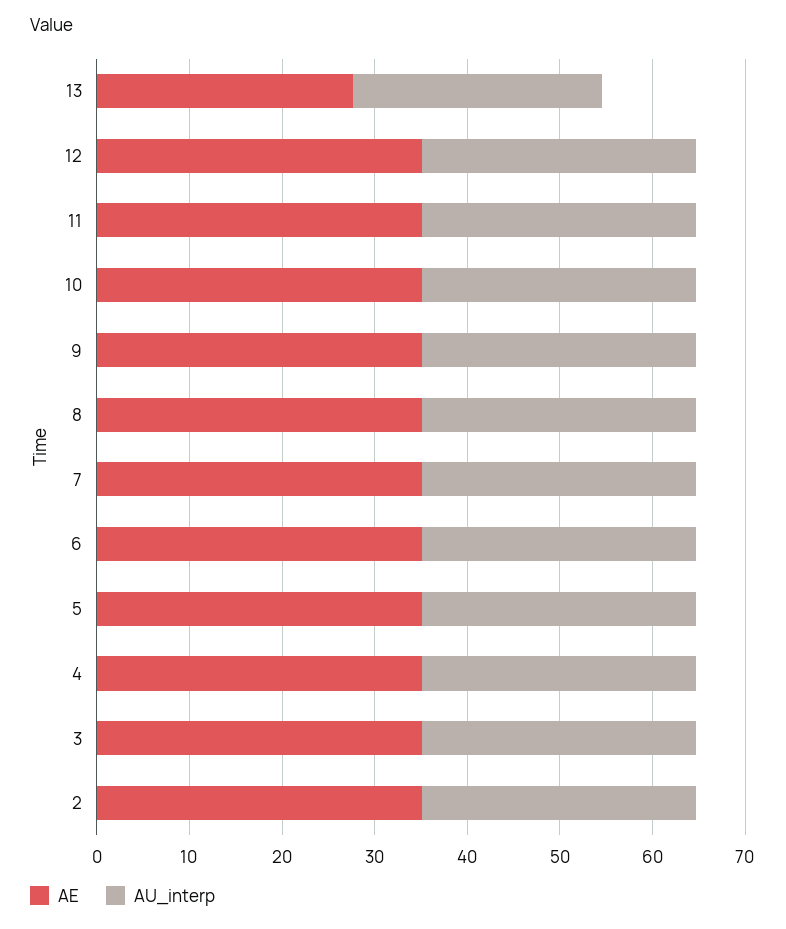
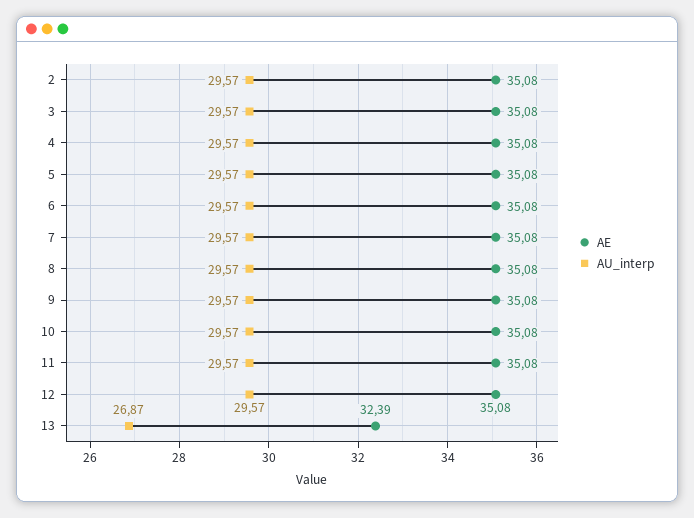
  {
    "AE": {
-     "13": 28,
+     "13": 32.39,
      "12": 35.08,
      "11": 35.08,
      "10": 35.08,
      "9": 35.08,
      "8": 35.08,
      "7": 35.08,
      "6": 35.08,
      "5": 35.08,
      "4": 35.08,
      "3": 35.08,
      "2": 35.08
    },
    "AU_interp": {
      "13": 26.87,
      "12": 29.57,
      "11": 29.57,
      "10": 29.57,
      "9": 29.57,
      "8": 29.57,
      "7": 29.57,
      "6": 29.57,
      "5": 29.57,
      "4": 29.57,
      "3": 29.57,
      "2": 29.57
    }
  }

